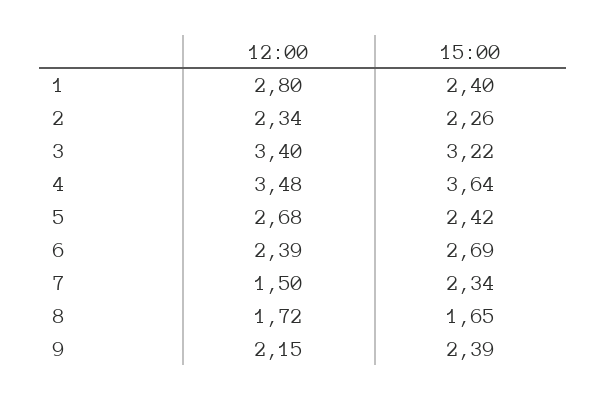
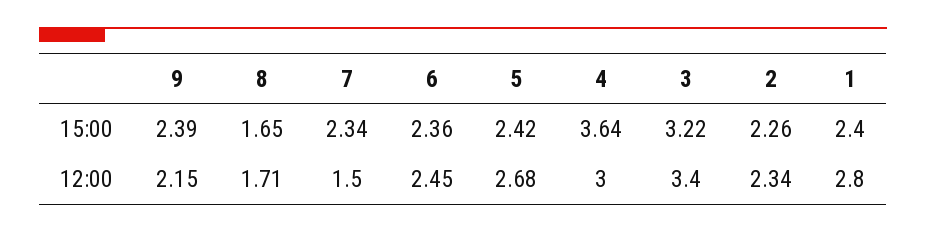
  {
    "12:00": {
      "1": 2.8,
      "2": 2.34,
      "3": 3.4,
-     "4": 3.48,
+     "4": 3,
      "5": 2.68,
-     "6": 2.39,
+     "6": 2.45,
      "7": 1.5,
-     "8": 1.72,
+     "8": 1.71,
      "9": 2.15
    },
    "15:00": {
      "1": 2.4,
      "2": 2.26,
      "3": 3.22,
      "4": 3.64,
      "5": 2.42,
-     "6": 2.69,
+     "6": 2.36,
      "7": 2.34,
      "8": 1.65,
      "9": 2.39
    }
  }

